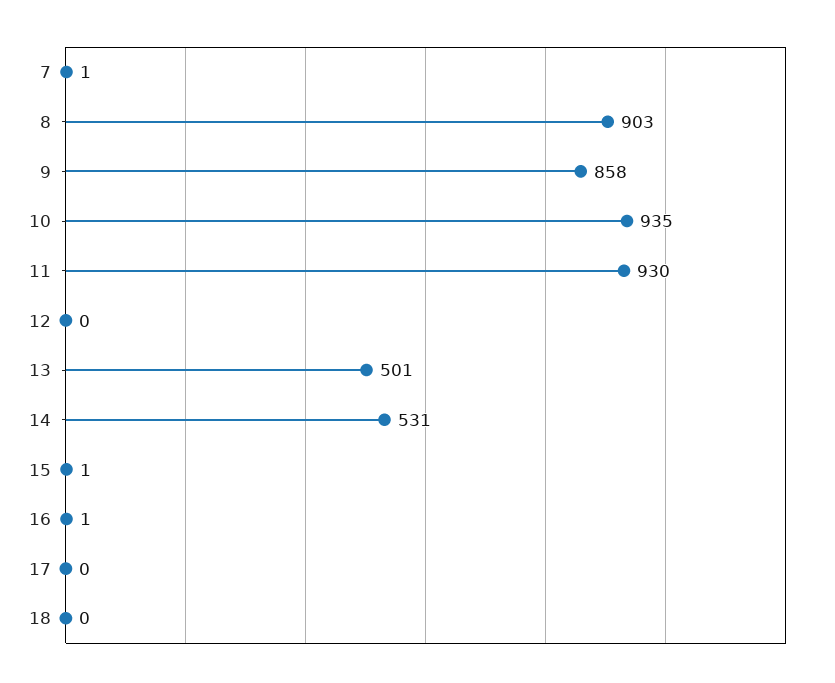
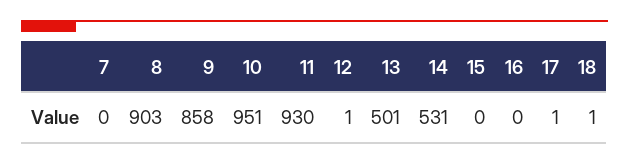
  {
-   "7": 1,
+   "7": 0,
    "8": 903,
    "9": 858,
-   "10": 935,
+   "10": 951,
    "11": 930,
-   "12": 0,
+   "12": 1,
    "13": 501,
    "14": 531,
-   "15": 1,
+   "15": 0,
-   "16": 1,
+   "16": 0,
-   "17": 0,
+   "17": 1,
-   "18": 0
+   "18": 1
  }

